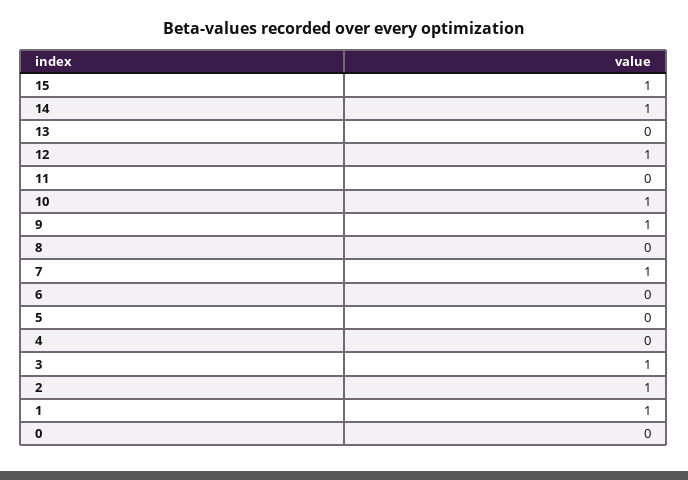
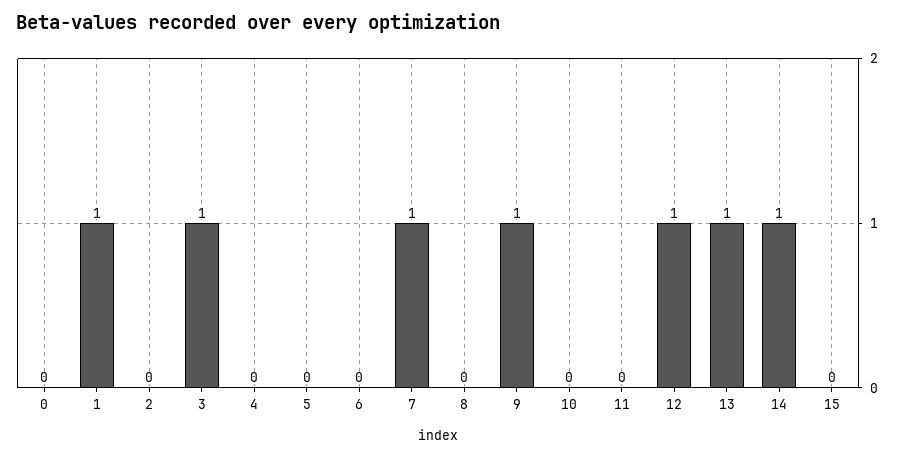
  {
-   "15": 1,
+   "15": 0,
    "14": 1,
-   "13": 0,
+   "13": 1,
    "12": 1,
    "11": 0,
-   "10": 1,
+   "10": 0,
    "9": 1,
    "8": 0,
    "7": 1,
    "6": 0,
    "5": 0,
    "4": 0,
    "3": 1,
-   "2": 1,
+   "2": 0,
    "1": 1,
    "0": 0
  }

